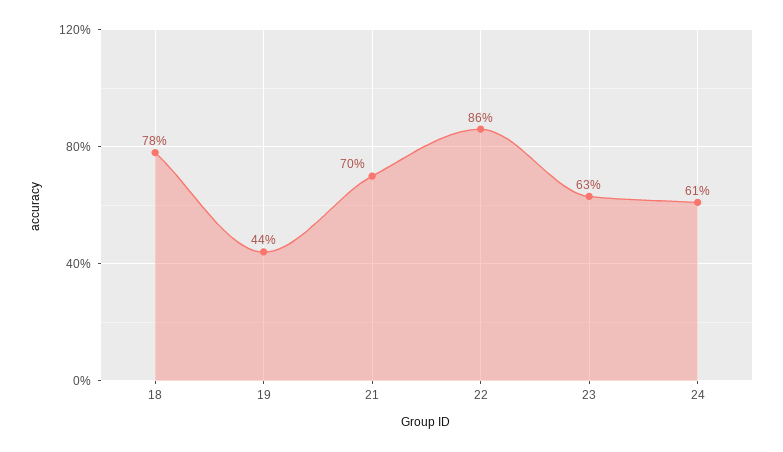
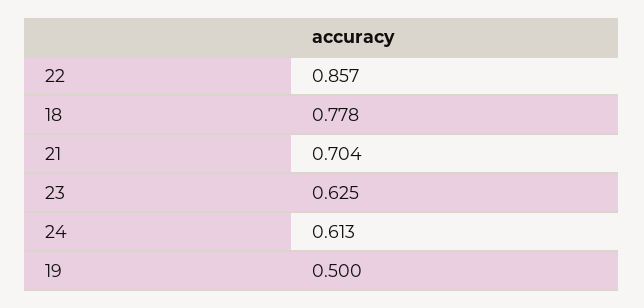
  {
    "18": 0.778,
-   "19": 0.44,
+   "19": 0.5,
    "21": 0.704,
    "22": 0.857,
    "23": 0.625,
    "24": 0.613
  }

